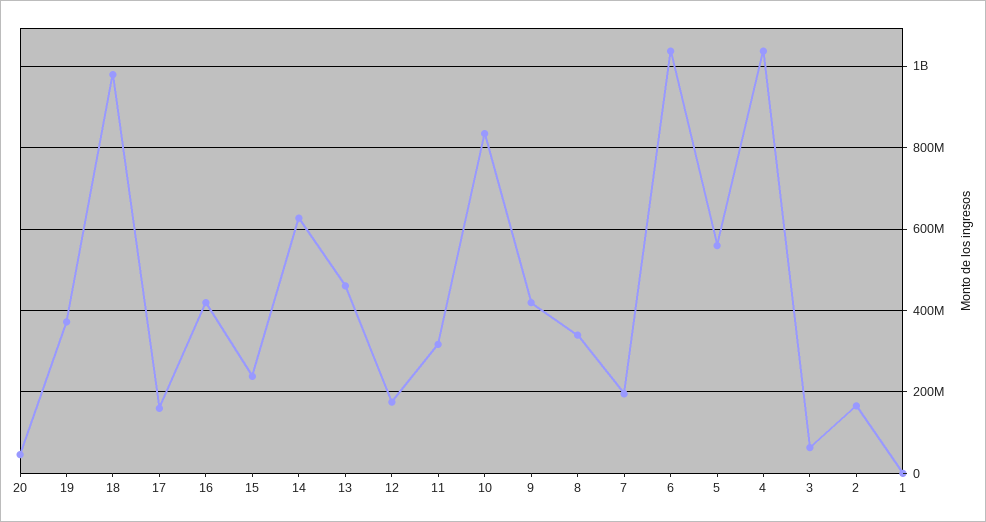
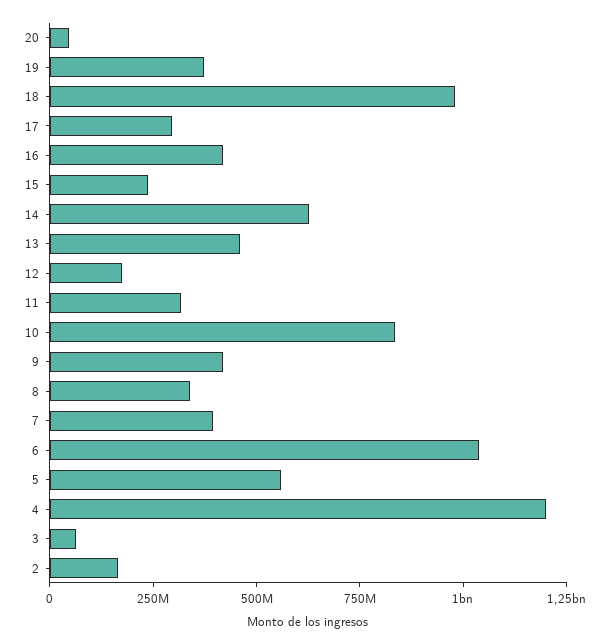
  {
    "20": 40000000,
    "19": 380000000,
    "18": 980000000,
-   "17": 160000000,
+   "17": 300000000,
    "16": 420000000,
    "15": 240000000,
    "14": 620000000,
    "13": 460000000,
    "12": 180000000,
    "11": 320000000,
    "10": 840000000,
    "9": 420000000,
    "8": 340000000,
-   "7": 200000000,
+   "7": 400000000,
    "6": 1040000000,
    "5": 560000000,
-   "4": 1040000000,
+   "4": 1200000000,
    "3": 60000000,
-   "2": 160000000,
+   "2": 160000000
-   "1": 0
  }

